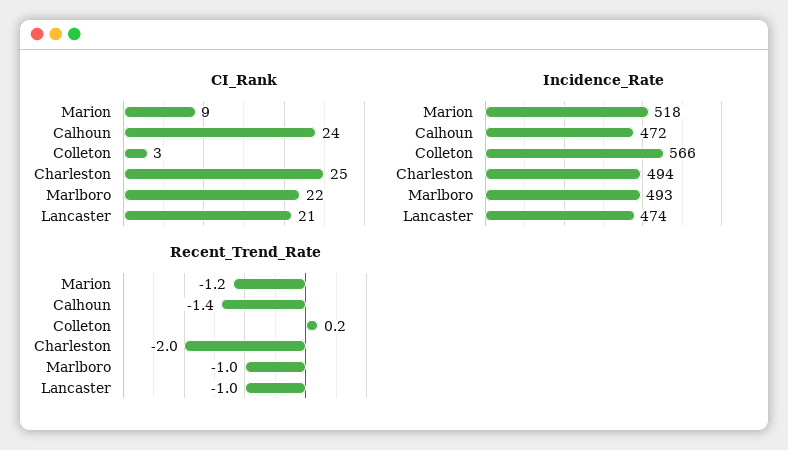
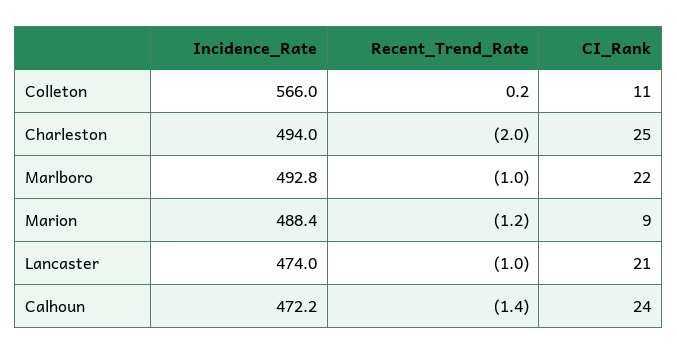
  {
    "CI_Rank": {
      "Marion": 9,
      "Calhoun": 24,
-     "Colleton": 3,
+     "Colleton": 11,
      "Charleston": 25,
      "Marlboro": 22,
      "Lancaster": 21
    },
    "Incidence_Rate": {
-     "Marion": 518,
+     "Marion": 488.4,
      "Calhoun": 472.2,
      "Colleton": 566,
      "Charleston": 494,
      "Marlboro": 492.8,
      "Lancaster": 474
    },
    "Recent_Trend_Rate": {
      "Marion": -1.2,
      "Calhoun": -1.4,
      "Colleton": 0.2,
      "Charleston": -2,
      "Marlboro": -1,
      "Lancaster": -1
    }
  }

